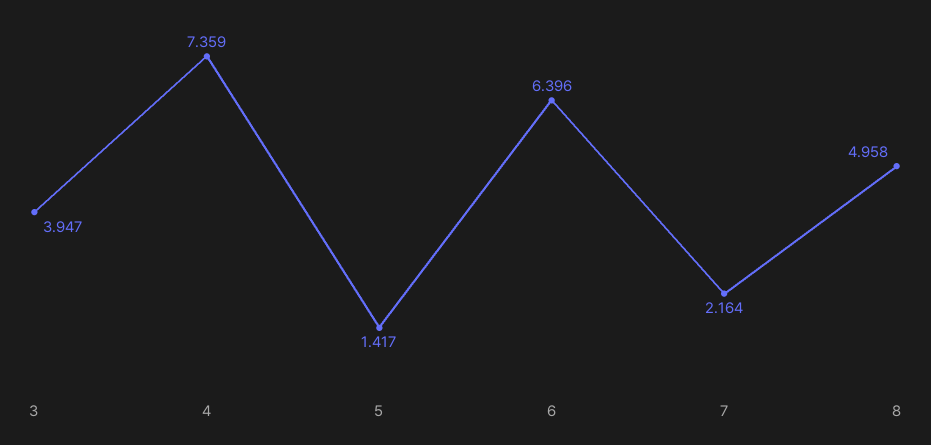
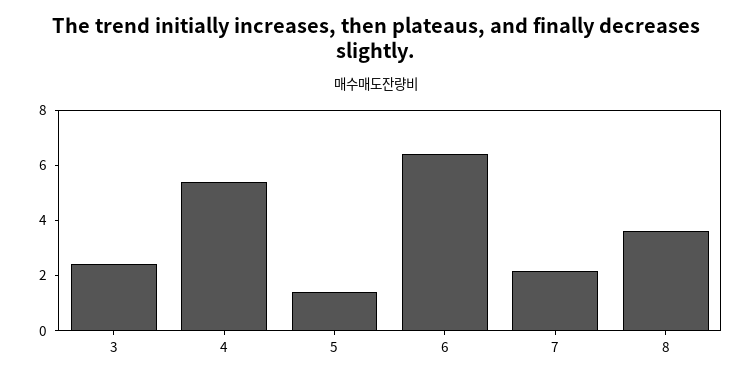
  {
-   "3": 3.947,
+   "3": 2.5,
-   "4": 7.359,
+   "4": 5.5,
    "5": 1.417,
    "6": 6.396,
    "7": 2.164,
-   "8": 4.958
+   "8": 3.5
  }

